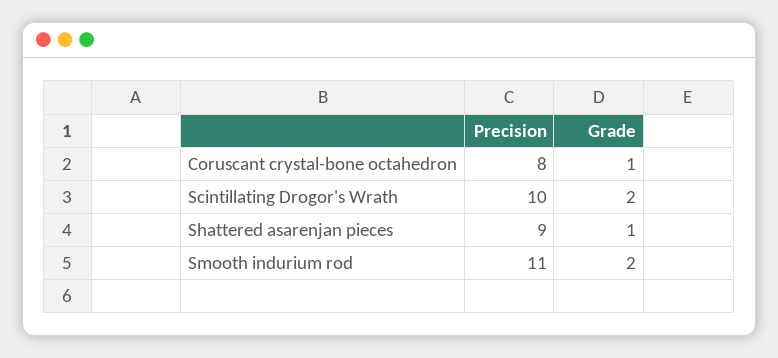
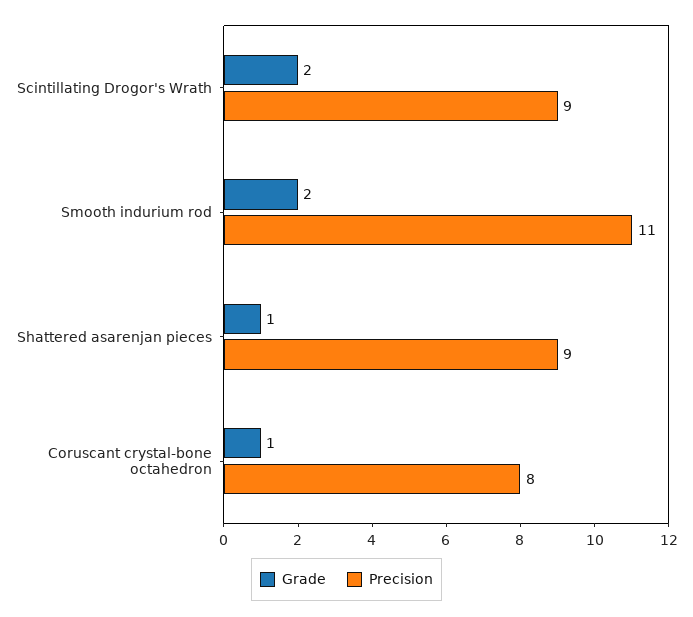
  {
    "Precision": {
      "Coruscant crystal-bone octahedron": 8,
-     "Scintillating Drogor's Wrath": 10,
+     "Scintillating Drogor's Wrath": 9,
      "Shattered asarenjan pieces": 9,
      "Smooth indurium rod": 11
    },
    "Grade": {
      "Coruscant crystal-bone octahedron": 1,
      "Scintillating Drogor's Wrath": 2,
      "Shattered asarenjan pieces": 1,
      "Smooth indurium rod": 2
    }
  }

